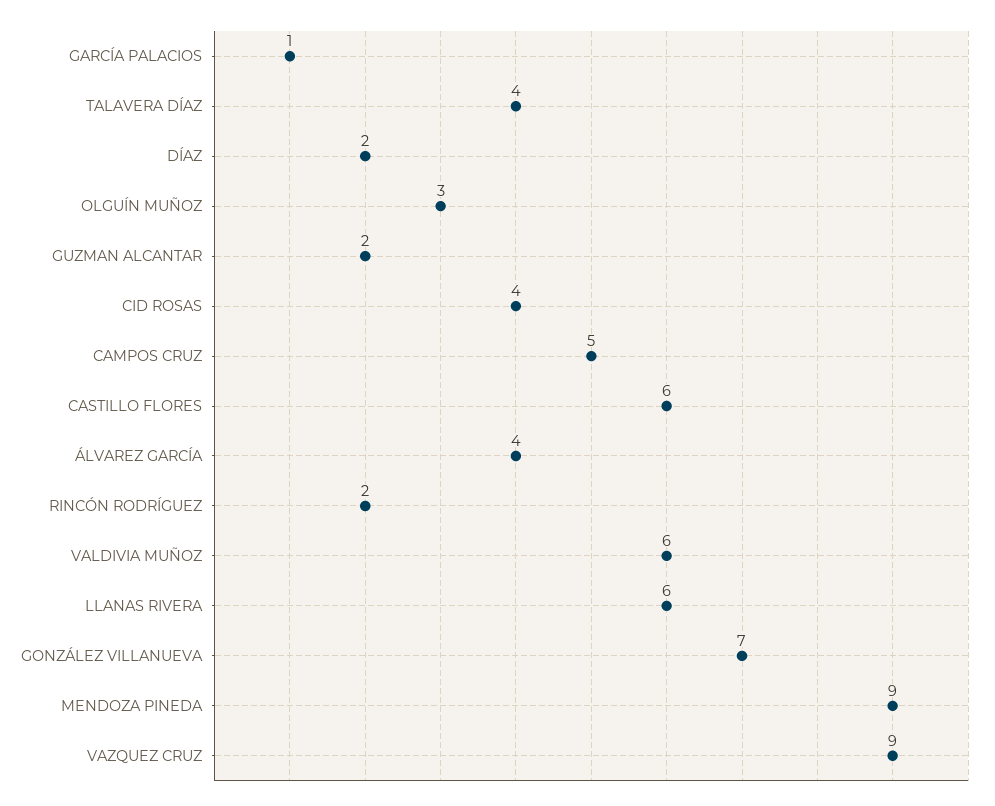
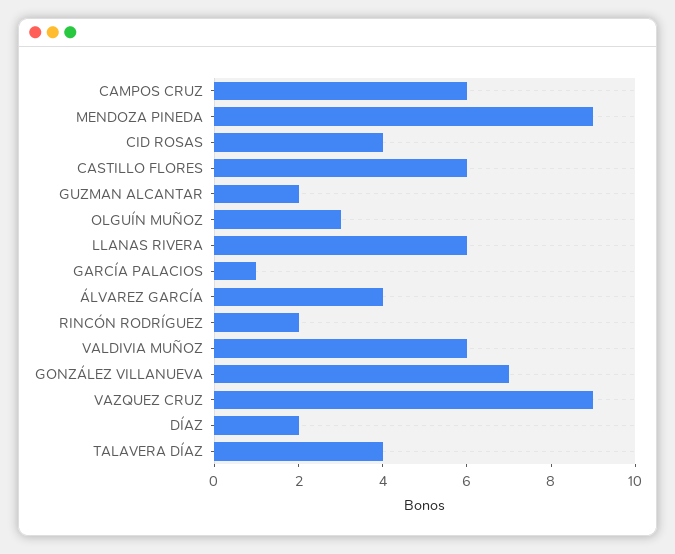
  {
    "GARCÍA PALACIOS": 1,
    "TALAVERA DÍAZ": 4,
    "DÍAZ": 2,
    "OLGUÍN MUÑOZ": 3,
    "GUZMAN ALCANTAR": 2,
    "CID ROSAS": 4,
-   "CAMPOS CRUZ": 5,
+   "CAMPOS CRUZ": 6,
    "CASTILLO FLORES": 6,
    "ÁLVAREZ GARCÍA": 4,
    "RINCÓN RODRÍGUEZ": 2,
    "VALDIVIA MUÑOZ": 6,
    "LLANAS RIVERA": 6,
    "GONZÁLEZ VILLANUEVA": 7,
    "MENDOZA PINEDA": 9,
    "VAZQUEZ CRUZ": 9
  }

